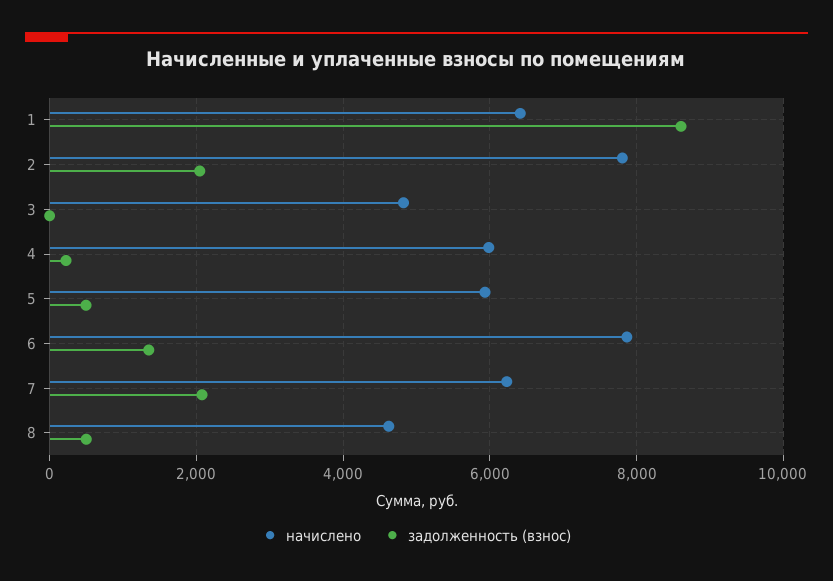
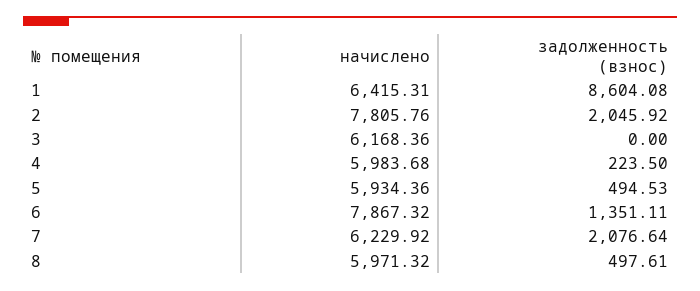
  {
    "начислено": {
      "1": 6415.31,
      "2": 7805.76,
-     "3": 4800,
+     "3": 6168.36,
      "4": 5983.68,
      "5": 5934.36,
      "6": 7867.32,
      "7": 6229.92,
-     "8": 4600
+     "8": 5971.32
    },
    "задолженность (взнос)": {
      "1": 8604.08,
      "2": 2045.92,
      "3": 0,
      "4": 223.5,
      "5": 494.53,
      "6": 1351.11,
      "7": 2076.64,
      "8": 497.61
    }
  }

